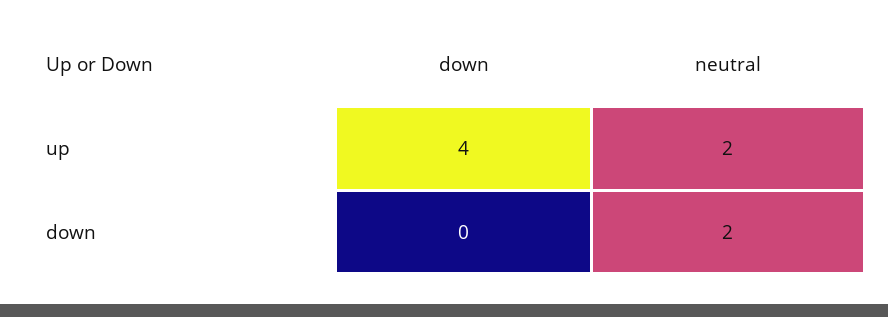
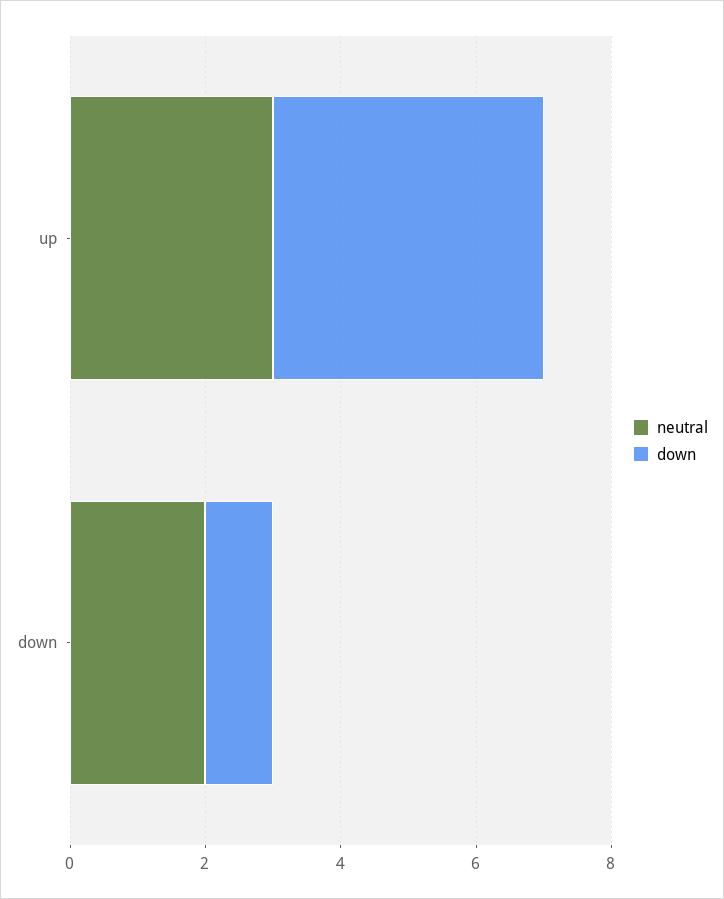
  {
    "down": {
      "up": 4,
-     "down": 0
+     "down": 1
    },
    "neutral": {
-     "up": 2,
+     "up": 3,
      "down": 2
    }
  }

